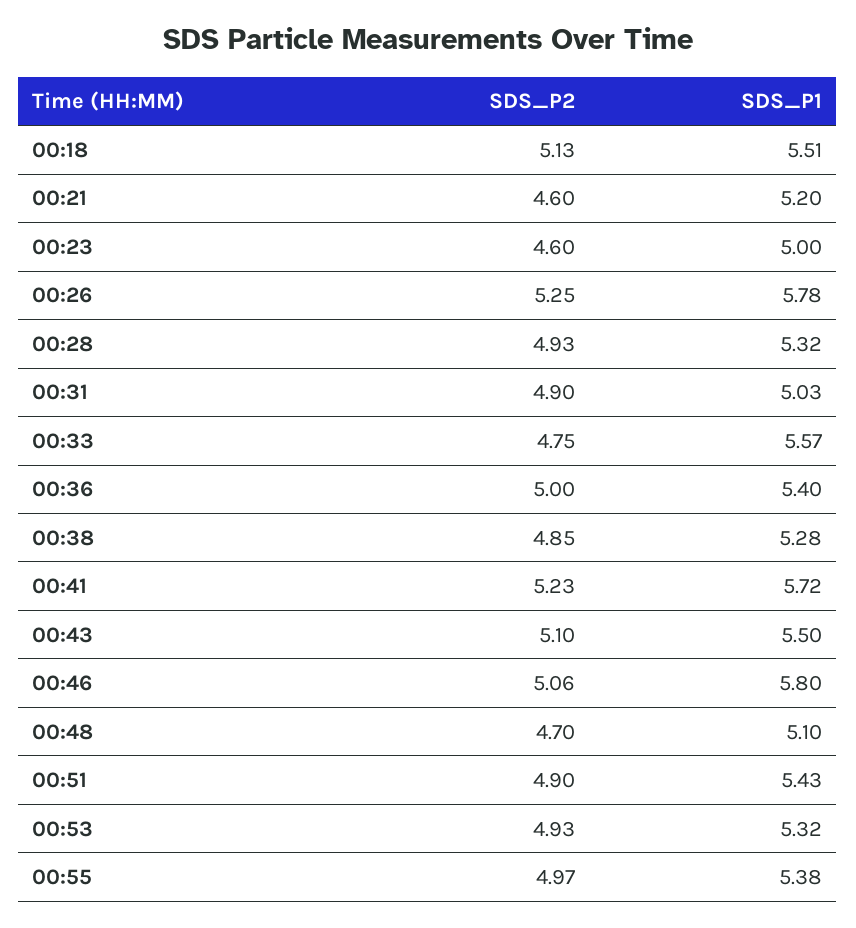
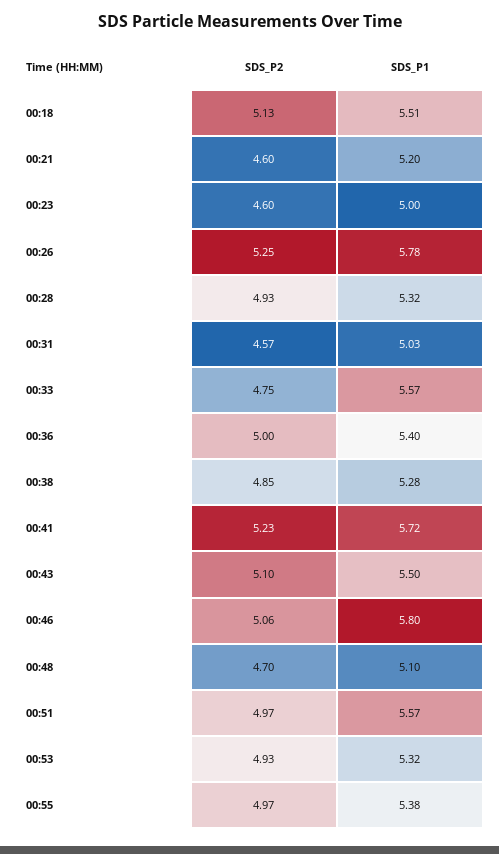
  {
    "SDS_P2": {
      "00:18": 5.13,
      "00:21": 4.6,
      "00:23": 4.6,
      "00:26": 5.25,
      "00:28": 4.93,
-     "00:31": 4.9,
+     "00:31": 4.57,
      "00:33": 4.75,
      "00:36": 5,
      "00:38": 4.85,
      "00:41": 5.23,
      "00:43": 5.1,
      "00:46": 5.06,
      "00:48": 4.7,
-     "00:51": 4.9,
+     "00:51": 4.97,
      "00:53": 4.93,
      "00:55": 4.97
    },
    "SDS_P1": {
      "00:18": 5.51,
      "00:21": 5.2,
      "00:23": 5,
      "00:26": 5.78,
      "00:28": 5.32,
      "00:31": 5.03,
      "00:33": 5.57,
      "00:36": 5.4,
      "00:38": 5.28,
      "00:41": 5.72,
      "00:43": 5.5,
      "00:46": 5.8,
      "00:48": 5.1,
-     "00:51": 5.43,
+     "00:51": 5.57,
      "00:53": 5.32,
      "00:55": 5.38
    }
  }

